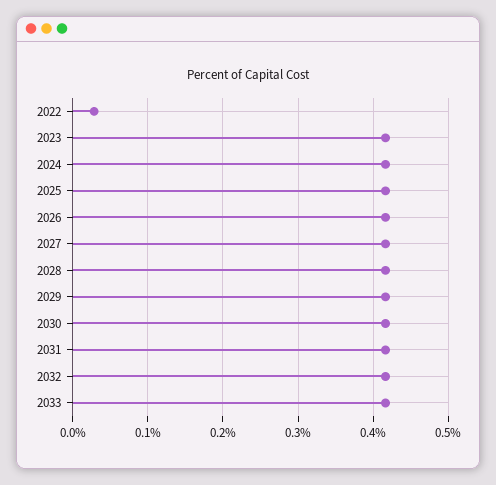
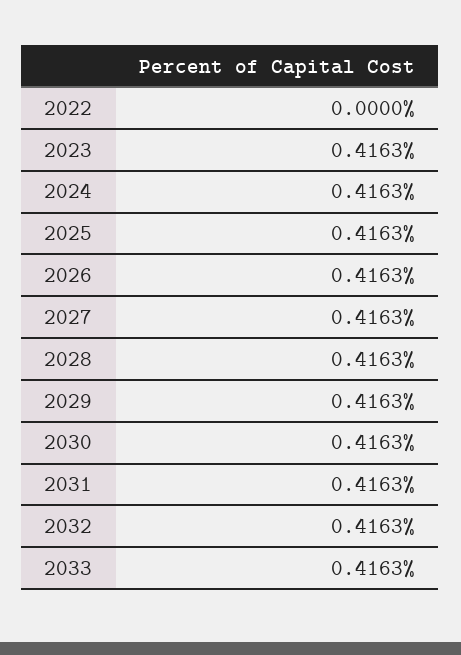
  {
-   "2022": 0.03,
+   "2022": 0,
    "2023": 0.4163,
    "2024": 0.4163,
    "2025": 0.4163,
    "2026": 0.4163,
    "2027": 0.4163,
    "2028": 0.4163,
    "2029": 0.4163,
    "2030": 0.4163,
    "2031": 0.4163,
    "2032": 0.4163,
    "2033": 0.4163
  }

